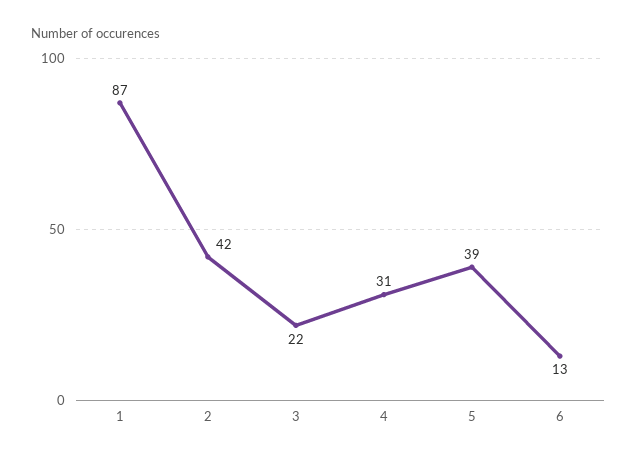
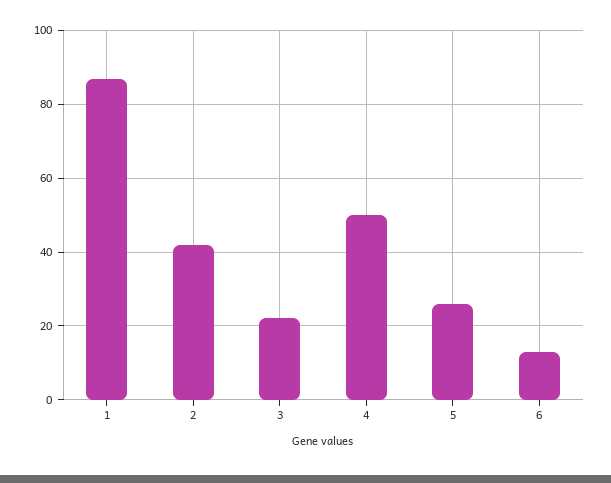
  {
    "1": 87,
    "2": 42,
    "3": 22,
-   "4": 31,
+   "4": 50,
-   "5": 39,
+   "5": 25,
    "6": 13
  }

